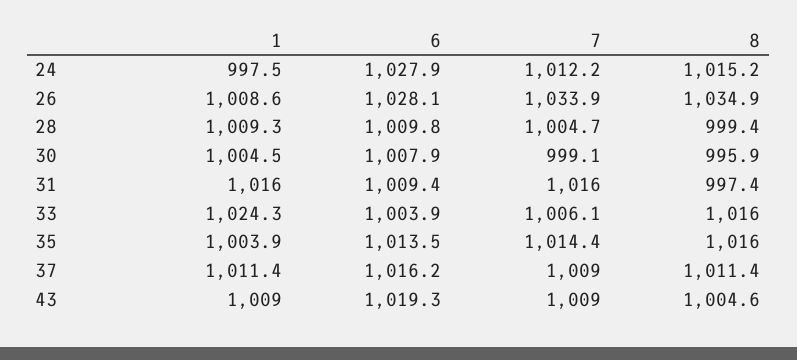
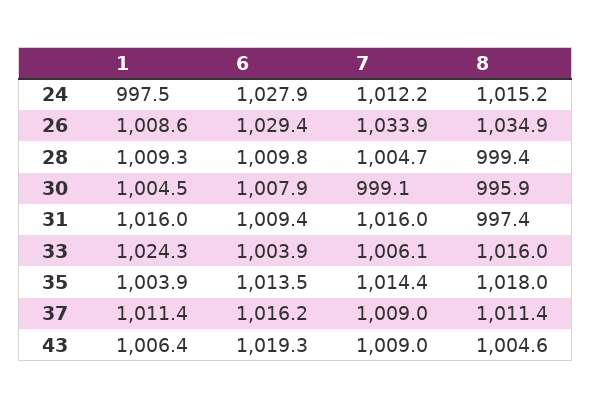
  {
    "1": {
      "24": 997.5,
      "26": 1008.6,
      "28": 1009.3,
      "30": 1004.5,
      "31": 1016,
      "33": 1024.3,
      "35": 1003.9,
      "37": 1011.4,
-     "43": 1009
+     "43": 1006.4
    },
    "6": {
      "24": 1027.9,
-     "26": 1028.1,
+     "26": 1029.4,
      "28": 1009.8,
      "30": 1007.9,
      "31": 1009.4,
      "33": 1003.9,
      "35": 1013.5,
      "37": 1016.2,
      "43": 1019.3
    },
    "7": {
      "24": 1012.2,
      "26": 1033.9,
      "28": 1004.7,
      "30": 999.1,
      "31": 1016,
      "33": 1006.1,
      "35": 1014.4,
      "37": 1009,
      "43": 1009
    },
    "8": {
      "24": 1015.2,
      "26": 1034.9,
      "28": 999.4,
      "30": 995.9,
      "31": 997.4,
      "33": 1016,
-     "35": 1016,
+     "35": 1018,
      "37": 1011.4,
      "43": 1004.6
    }
  }

